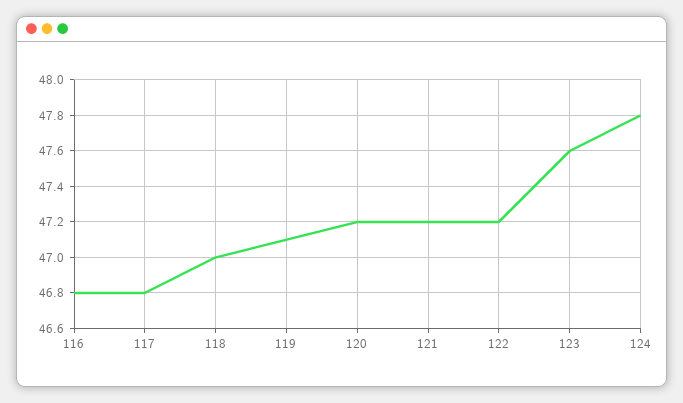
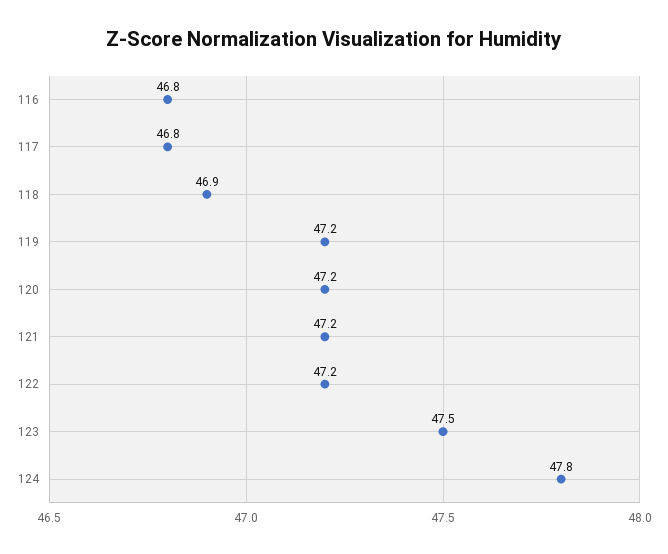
  {
    "116": 46.8,
    "117": 46.8,
-   "118": 47,
+   "118": 46.9,
-   "119": 47.1,
+   "119": 47.2,
    "120": 47.2,
    "121": 47.2,
    "122": 47.2,
-   "123": 47.6,
+   "123": 47.5,
    "124": 47.8
  }

